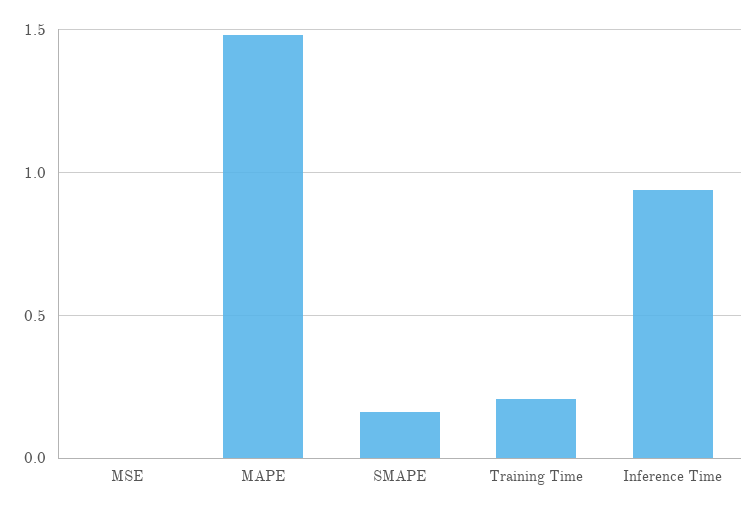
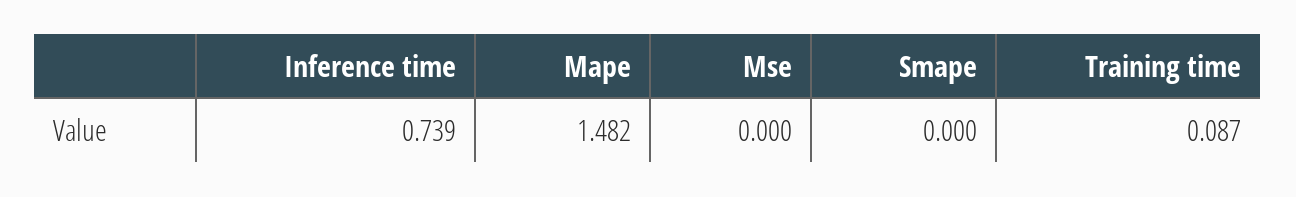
  {
    "MSE": 0,
    "MAPE": 1.482,
-   "SMAPE": 0.15,
+   "SMAPE": 0,
-   "Training Time": 0.2,
+   "Training Time": 0.087,
-   "Inference Time": 0.95
+   "Inference Time": 0.739
  }

